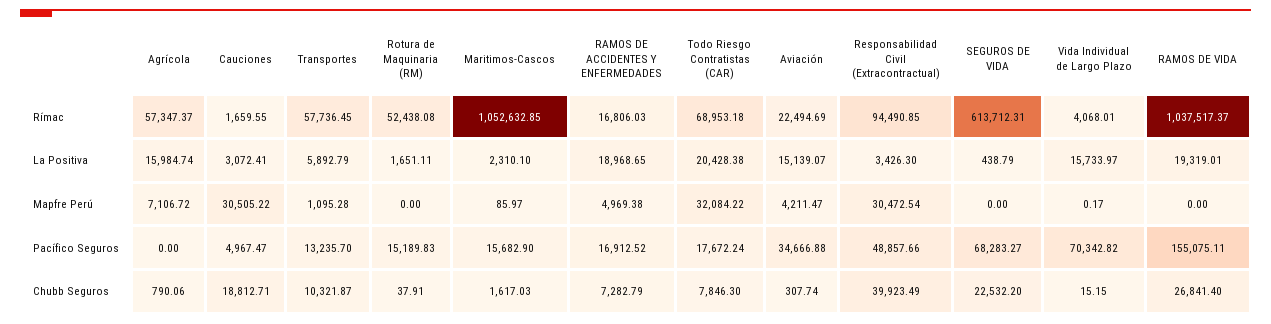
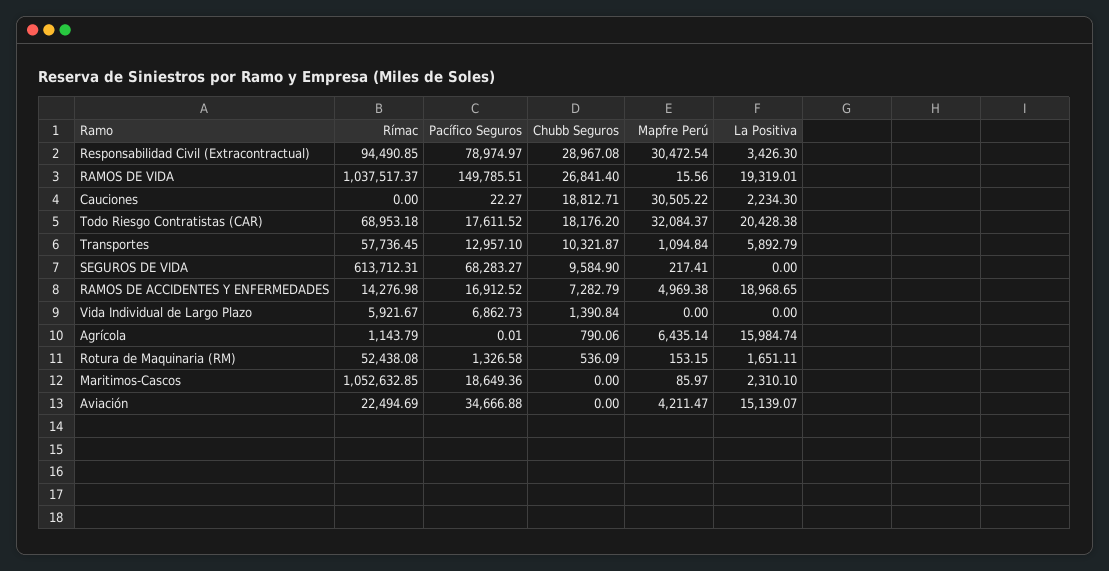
  {
    "Agrícola": {
-     "Rímac": 57347.37,
+     "Rímac": 1143.79,
      "La Positiva": 15984.74,
-     "Mapfre Perú": 7106.72,
+     "Mapfre Perú": 6435.14,
-     "Pacífico Seguros": 0,
+     "Pacífico Seguros": 0.01,
      "Chubb Seguros": 790.06
    },
    "Cauciones": {
-     "Rímac": 1659.55,
+     "Rímac": 0,
-     "La Positiva": 3072.41,
+     "La Positiva": 2234.3,
      "Mapfre Perú": 30505.22,
-     "Pacífico Seguros": 4967.47,
+     "Pacífico Seguros": 22.27,
      "Chubb Seguros": 18812.71
    },
    "Transportes": {
      "Rímac": 57736.45,
      "La Positiva": 5892.79,
-     "Mapfre Perú": 1095.28,
+     "Mapfre Perú": 1094.84,
-     "Pacífico Seguros": 13235.7,
+     "Pacífico Seguros": 12957.1,
      "Chubb Seguros": 10321.87
    },
    "Rotura de Maquinaria (RM)": {
      "Rímac": 52438.08,
      "La Positiva": 1651.11,
-     "Mapfre Perú": 0,
+     "Mapfre Perú": 153.15,
-     "Pacífico Seguros": 15189.83,
+     "Pacífico Seguros": 1326.58,
-     "Chubb Seguros": 37.91
+     "Chubb Seguros": 536.09
    },
    "Maritimos-Cascos": {
      "Rímac": 1052632.85,
      "La Positiva": 2310.1,
      "Mapfre Perú": 85.97,
-     "Pacífico Seguros": 15682.9,
+     "Pacífico Seguros": 18649.36,
-     "Chubb Seguros": 1617.03
+     "Chubb Seguros": 0
    },
    "RAMOS DE ACCIDENTES Y ENFERMEDADES": {
-     "Rímac": 16806.03,
+     "Rímac": 14276.98,
      "La Positiva": 18968.65,
      "Mapfre Perú": 4969.38,
      "Pacífico Seguros": 16912.52,
      "Chubb Seguros": 7282.79
    },
    "Todo Riesgo Contratistas (CAR)": {
      "Rímac": 68953.18,
      "La Positiva": 20428.38,
-     "Mapfre Perú": 32084.22,
+     "Mapfre Perú": 32084.37,
-     "Pacífico Seguros": 17672.24,
+     "Pacífico Seguros": 17611.52,
-     "Chubb Seguros": 7846.3
+     "Chubb Seguros": 18176.2
    },
    "Aviación": {
      "Rímac": 22494.69,
      "La Positiva": 15139.07,
      "Mapfre Perú": 4211.47,
      "Pacífico Seguros": 34666.88,
-     "Chubb Seguros": 307.74
+     "Chubb Seguros": 0
    },
    "Responsabilidad Civil (Extracontractual)": {
      "Rímac": 94490.85,
      "La Positiva": 3426.3,
      "Mapfre Perú": 30472.54,
-     "Pacífico Seguros": 48857.66,
+     "Pacífico Seguros": 78974.97,
-     "Chubb Seguros": 39923.49
+     "Chubb Seguros": 28967.08
    },
    "SEGUROS DE VIDA": {
      "Rímac": 613712.31,
-     "La Positiva": 438.79,
+     "La Positiva": 0,
-     "Mapfre Perú": 0,
+     "Mapfre Perú": 217.41,
      "Pacífico Seguros": 68283.27,
-     "Chubb Seguros": 22532.2
+     "Chubb Seguros": 9584.9
    },
    "Vida Individual de Largo Plazo": {
-     "Rímac": 4068.01,
+     "Rímac": 5921.67,
-     "La Positiva": 15733.97,
+     "La Positiva": 0,
-     "Mapfre Perú": 0.17,
+     "Mapfre Perú": 0,
-     "Pacífico Seguros": 70342.82,
+     "Pacífico Seguros": 6862.73,
-     "Chubb Seguros": 15.15
+     "Chubb Seguros": 1390.84
    },
    "RAMOS DE VIDA": {
      "Rímac": 1037517.37,
      "La Positiva": 19319.01,
-     "Mapfre Perú": 0,
+     "Mapfre Perú": 15.56,
-     "Pacífico Seguros": 155075.11,
+     "Pacífico Seguros": 149785.51,
      "Chubb Seguros": 26841.4
    }
  }

